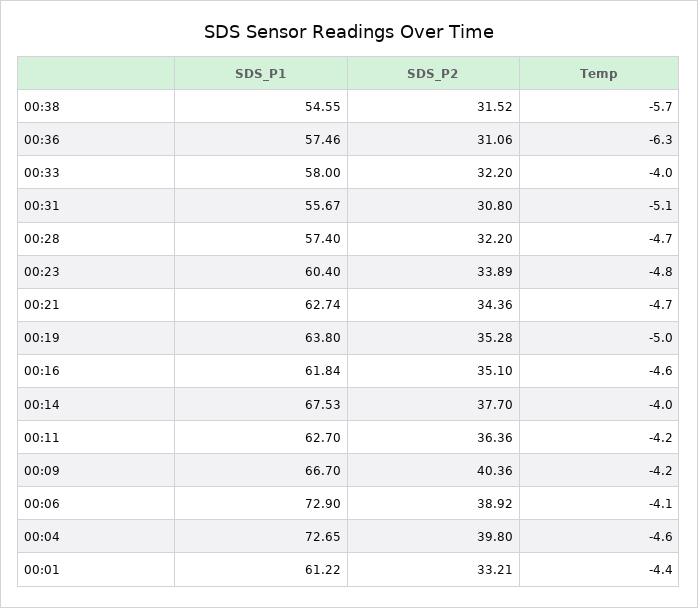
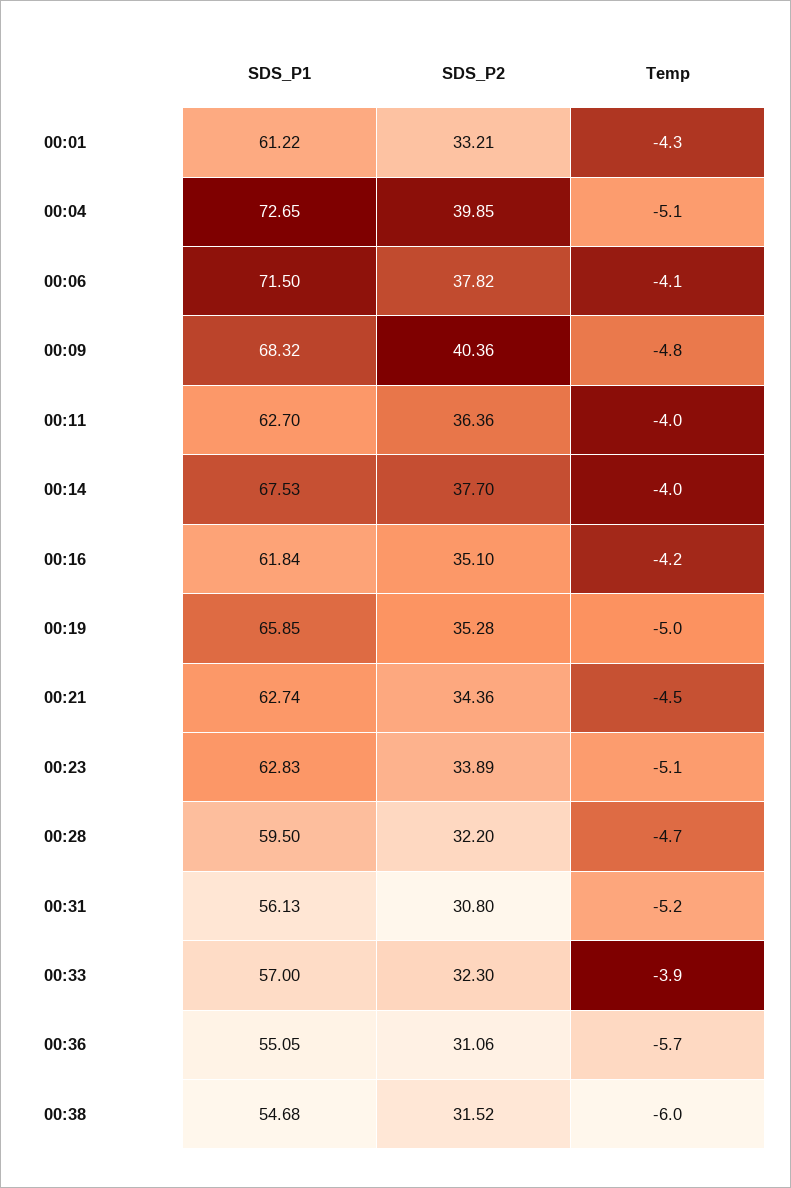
  {
    "SDS_P1": {
-     "00:38": 54.55,
+     "00:38": 54.68,
-     "00:36": 57.46,
+     "00:36": 55.05,
-     "00:33": 58,
+     "00:33": 57,
-     "00:31": 55.67,
+     "00:31": 56.13,
-     "00:28": 57.4,
+     "00:28": 59.5,
-     "00:23": 60.4,
+     "00:23": 62.83,
      "00:21": 62.74,
-     "00:19": 63.8,
+     "00:19": 65.85,
      "00:16": 61.84,
      "00:14": 67.53,
      "00:11": 62.7,
-     "00:09": 66.7,
+     "00:09": 68.32,
-     "00:06": 72.9,
+     "00:06": 71.5,
      "00:04": 72.65,
      "00:01": 61.22
    },
    "SDS_P2": {
      "00:38": 31.52,
      "00:36": 31.06,
-     "00:33": 32.2,
+     "00:33": 32.3,
      "00:31": 30.8,
      "00:28": 32.2,
      "00:23": 33.89,
      "00:21": 34.36,
      "00:19": 35.28,
      "00:16": 35.1,
      "00:14": 37.7,
      "00:11": 36.36,
      "00:09": 40.36,
-     "00:06": 38.92,
+     "00:06": 37.82,
-     "00:04": 39.8,
+     "00:04": 39.85,
      "00:01": 33.21
    },
    "Temp": {
-     "00:38": -5.7,
+     "00:38": -6,
-     "00:36": -6.3,
+     "00:36": -5.7,
-     "00:33": -4,
+     "00:33": -3.9,
-     "00:31": -5.1,
+     "00:31": -5.2,
      "00:28": -4.7,
-     "00:23": -4.8,
+     "00:23": -5.1,
-     "00:21": -4.7,
+     "00:21": -4.5,
      "00:19": -5,
-     "00:16": -4.6,
+     "00:16": -4.2,
      "00:14": -4,
-     "00:11": -4.2,
+     "00:11": -4,
-     "00:09": -4.2,
+     "00:09": -4.8,
      "00:06": -4.1,
-     "00:04": -4.6,
+     "00:04": -5.1,
-     "00:01": -4.4
+     "00:01": -4.3
    }
  }

